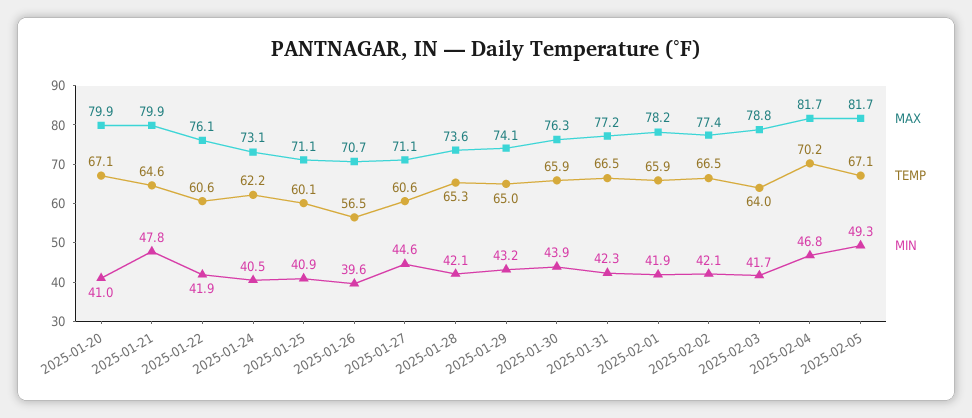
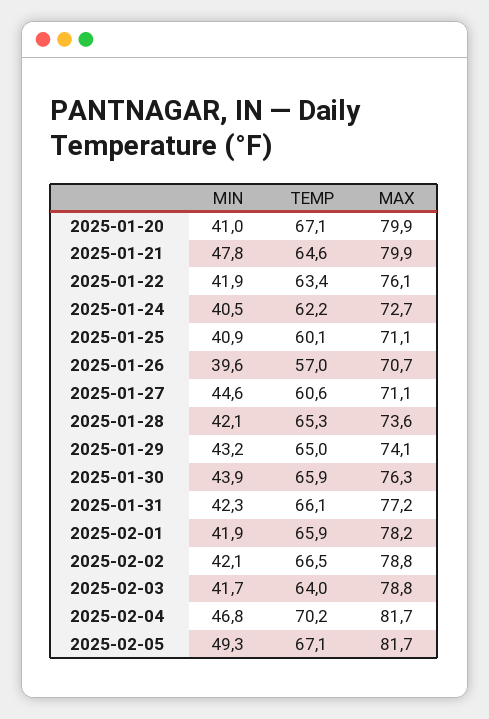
  {
    "MAX": {
      "2025-01-20": 79.9,
      "2025-01-21": 79.9,
      "2025-01-22": 76.1,
-     "2025-01-24": 73.1,
+     "2025-01-24": 72.7,
      "2025-01-25": 71.1,
      "2025-01-26": 70.7,
      "2025-01-27": 71.1,
      "2025-01-28": 73.6,
      "2025-01-29": 74.1,
      "2025-01-30": 76.3,
      "2025-01-31": 77.2,
      "2025-02-01": 78.2,
-     "2025-02-02": 77.4,
+     "2025-02-02": 78.8,
      "2025-02-03": 78.8,
      "2025-02-04": 81.7,
      "2025-02-05": 81.7
    },
    "TEMP": {
      "2025-01-20": 67.1,
      "2025-01-21": 64.6,
-     "2025-01-22": 60.6,
+     "2025-01-22": 63.4,
      "2025-01-24": 62.2,
      "2025-01-25": 60.1,
-     "2025-01-26": 56.5,
+     "2025-01-26": 57,
      "2025-01-27": 60.6,
      "2025-01-28": 65.3,
      "2025-01-29": 65,
      "2025-01-30": 65.9,
-     "2025-01-31": 66.5,
+     "2025-01-31": 66.1,
      "2025-02-01": 65.9,
      "2025-02-02": 66.5,
      "2025-02-03": 64,
      "2025-02-04": 70.2,
      "2025-02-05": 67.1
    },
    "MIN": {
      "2025-01-20": 41,
      "2025-01-21": 47.8,
      "2025-01-22": 41.9,
      "2025-01-24": 40.5,
      "2025-01-25": 40.9,
      "2025-01-26": 39.6,
      "2025-01-27": 44.6,
      "2025-01-28": 42.1,
      "2025-01-29": 43.2,
      "2025-01-30": 43.9,
      "2025-01-31": 42.3,
      "2025-02-01": 41.9,
      "2025-02-02": 42.1,
      "2025-02-03": 41.7,
      "2025-02-04": 46.8,
      "2025-02-05": 49.3
    }
  }

